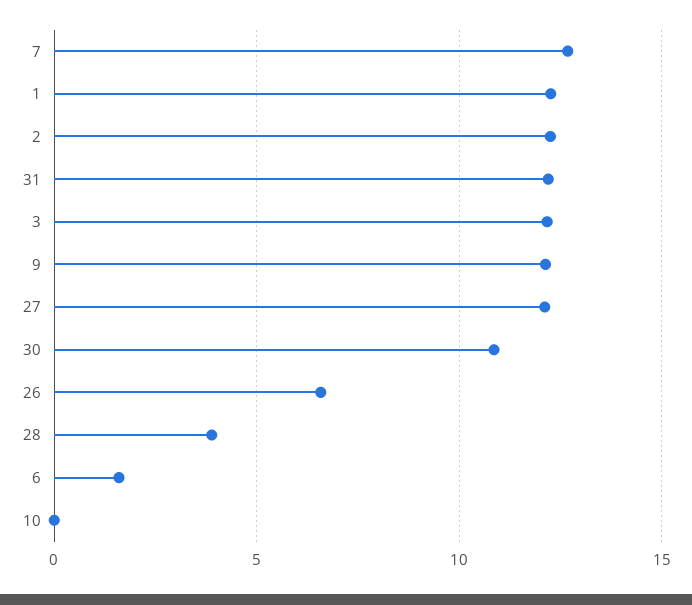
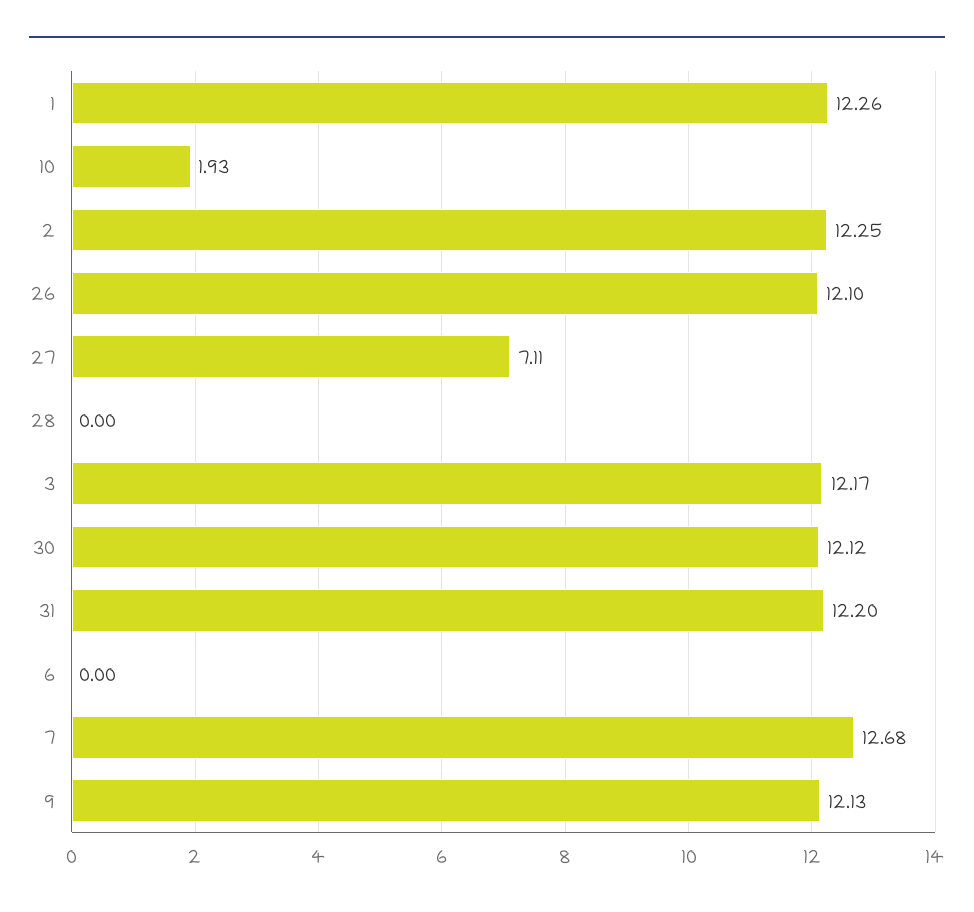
  {
    "7": 12.68,
    "1": 12.26,
    "2": 12.25,
    "31": 12.2,
    "3": 12.17,
    "9": 12.13,
-   "27": 12,
+   "27": 7.11,
-   "30": 11,
+   "30": 12.12,
-   "26": 6.5,
+   "26": 12.1,
-   "28": 4,
+   "28": 0,
-   "6": 1.5,
+   "6": 0,
-   "10": 0
+   "10": 1.93
  }

